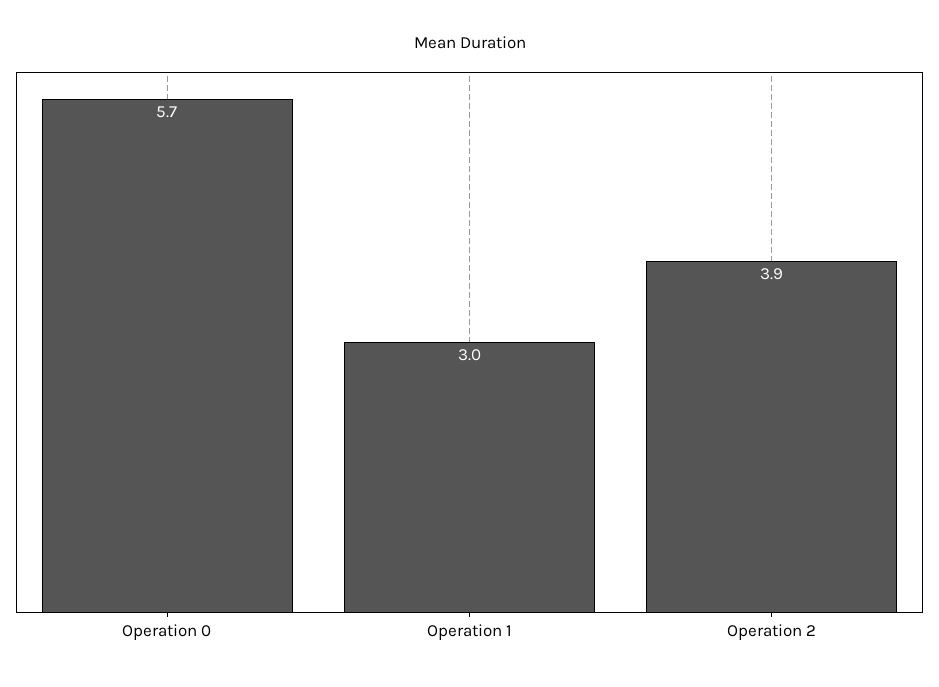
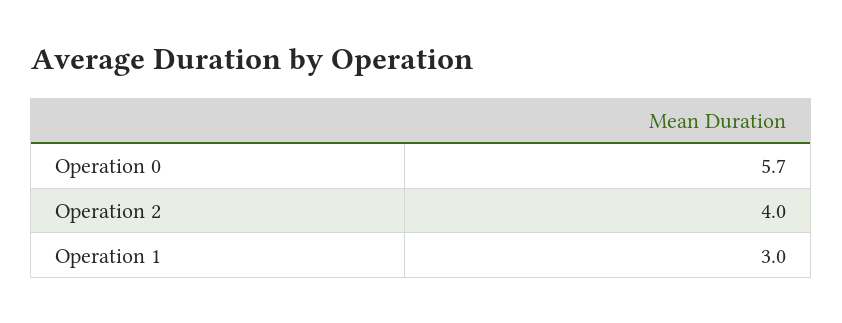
  {
    "Operation 0": 5.7,
    "Operation 1": 3,
-   "Operation 2": 3.9
+   "Operation 2": 4
  }

